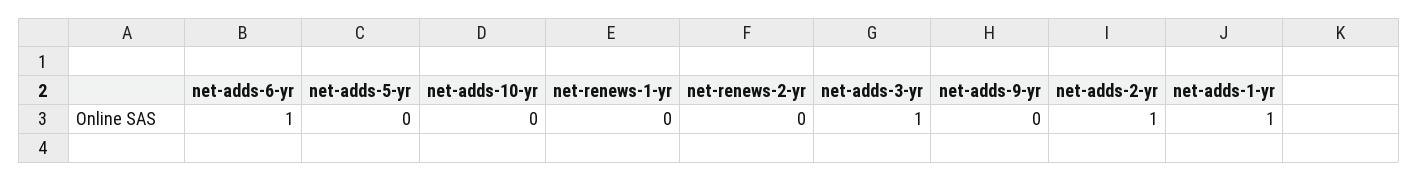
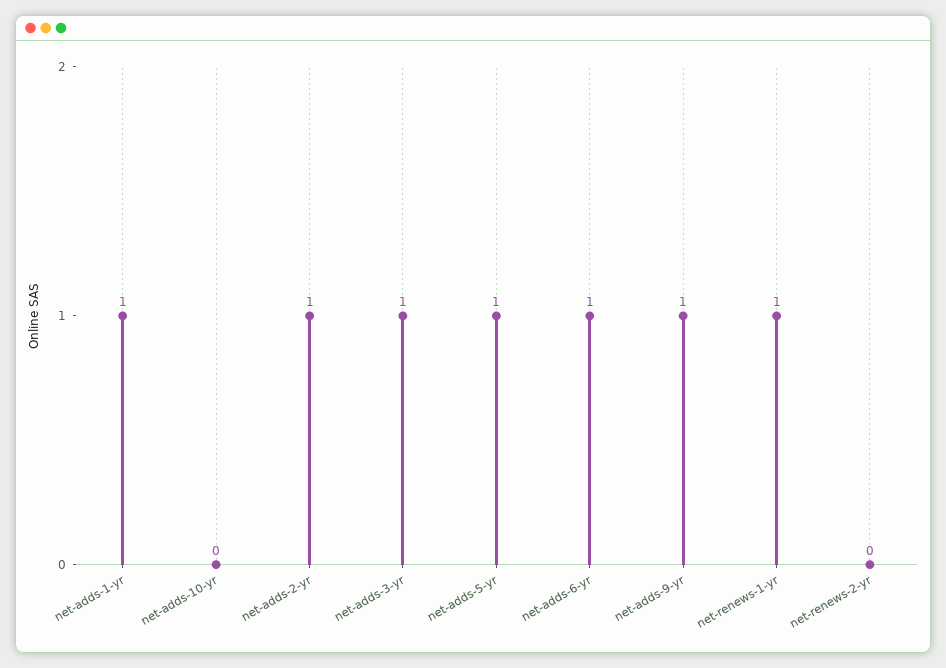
  {
    "net-adds-6-yr": 1,
-   "net-adds-5-yr": 0,
+   "net-adds-5-yr": 1,
    "net-adds-10-yr": 0,
-   "net-renews-1-yr": 0,
+   "net-renews-1-yr": 1,
    "net-renews-2-yr": 0,
    "net-adds-3-yr": 1,
-   "net-adds-9-yr": 0,
+   "net-adds-9-yr": 1,
    "net-adds-2-yr": 1,
    "net-adds-1-yr": 1
  }

